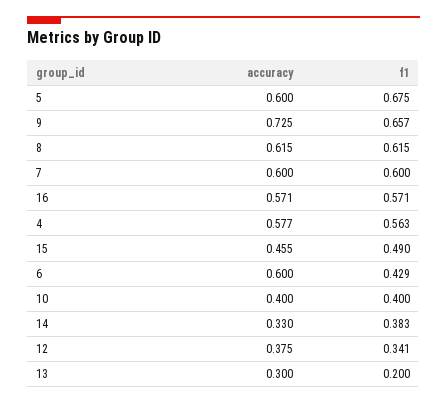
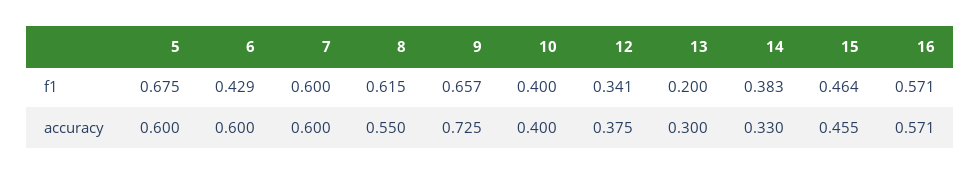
  {
    "accuracy": {
      "5": 0.6,
      "9": 0.725,
-     "8": 0.615,
+     "8": 0.55,
      "7": 0.6,
      "16": 0.571,
-     "4": 0.577,
      "15": 0.455,
      "6": 0.6,
      "10": 0.4,
      "14": 0.33,
      "12": 0.375,
      "13": 0.3
    },
    "f1": {
      "5": 0.675,
      "9": 0.657,
      "8": 0.615,
      "7": 0.6,
      "16": 0.571,
-     "4": 0.563,
-     "15": 0.49,
+     "15": 0.464,
      "6": 0.429,
      "10": 0.4,
      "14": 0.383,
      "12": 0.341,
      "13": 0.2
    }
  }

